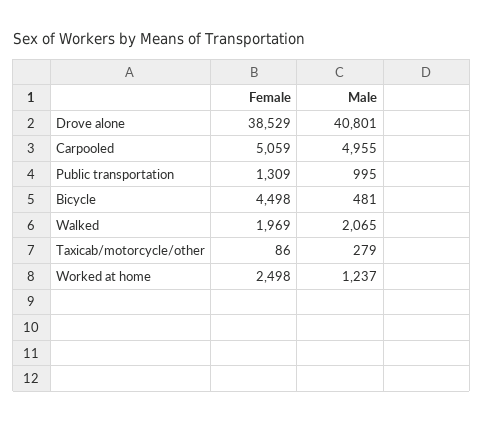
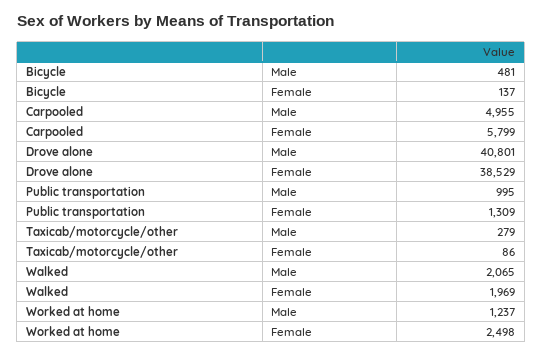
  {
    "Female": {
      "Drove alone": 38529,
-     "Carpooled": 5059,
+     "Carpooled": 5799,
      "Public transportation": 1309,
-     "Bicycle": 4498,
+     "Bicycle": 137,
      "Walked": 1969,
      "Taxicab/motorcycle/other": 86,
      "Worked at home": 2498
    },
    "Male": {
      "Drove alone": 40801,
      "Carpooled": 4955,
      "Public transportation": 995,
      "Bicycle": 481,
      "Walked": 2065,
      "Taxicab/motorcycle/other": 279,
      "Worked at home": 1237
    }
  }

